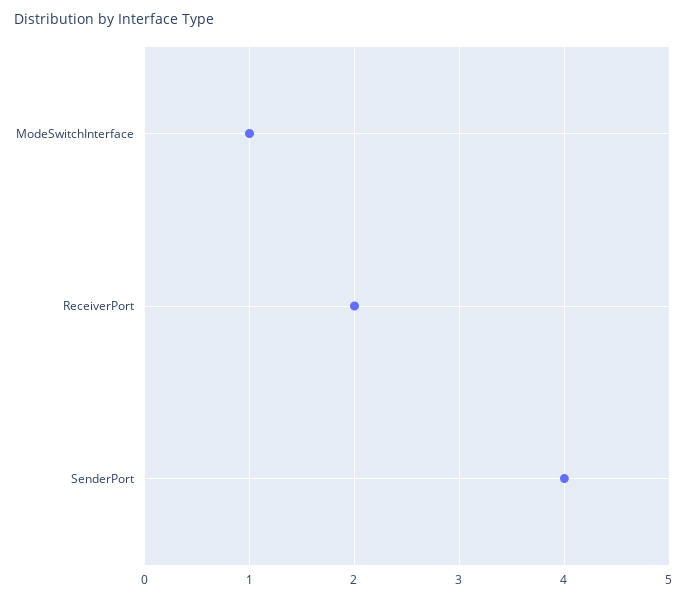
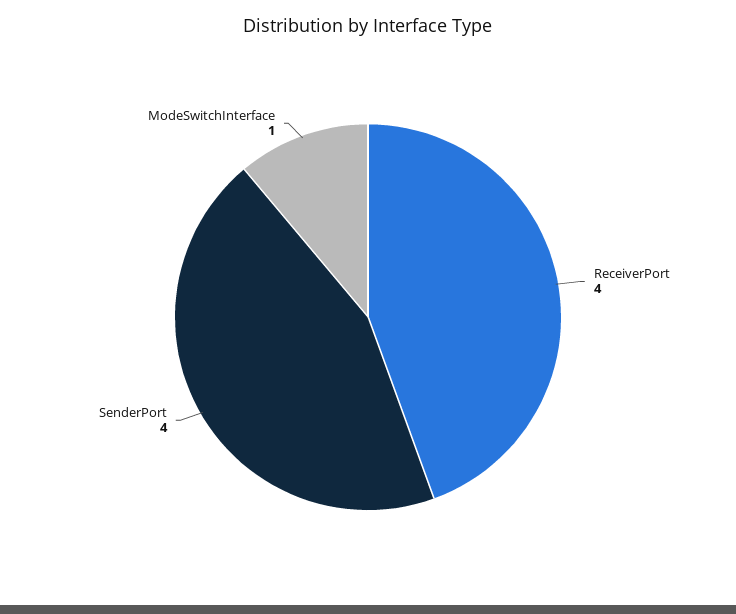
  {
    "ModeSwitchInterface": 1,
-   "ReceiverPort": 2,
+   "ReceiverPort": 4,
    "SenderPort": 4
  }

